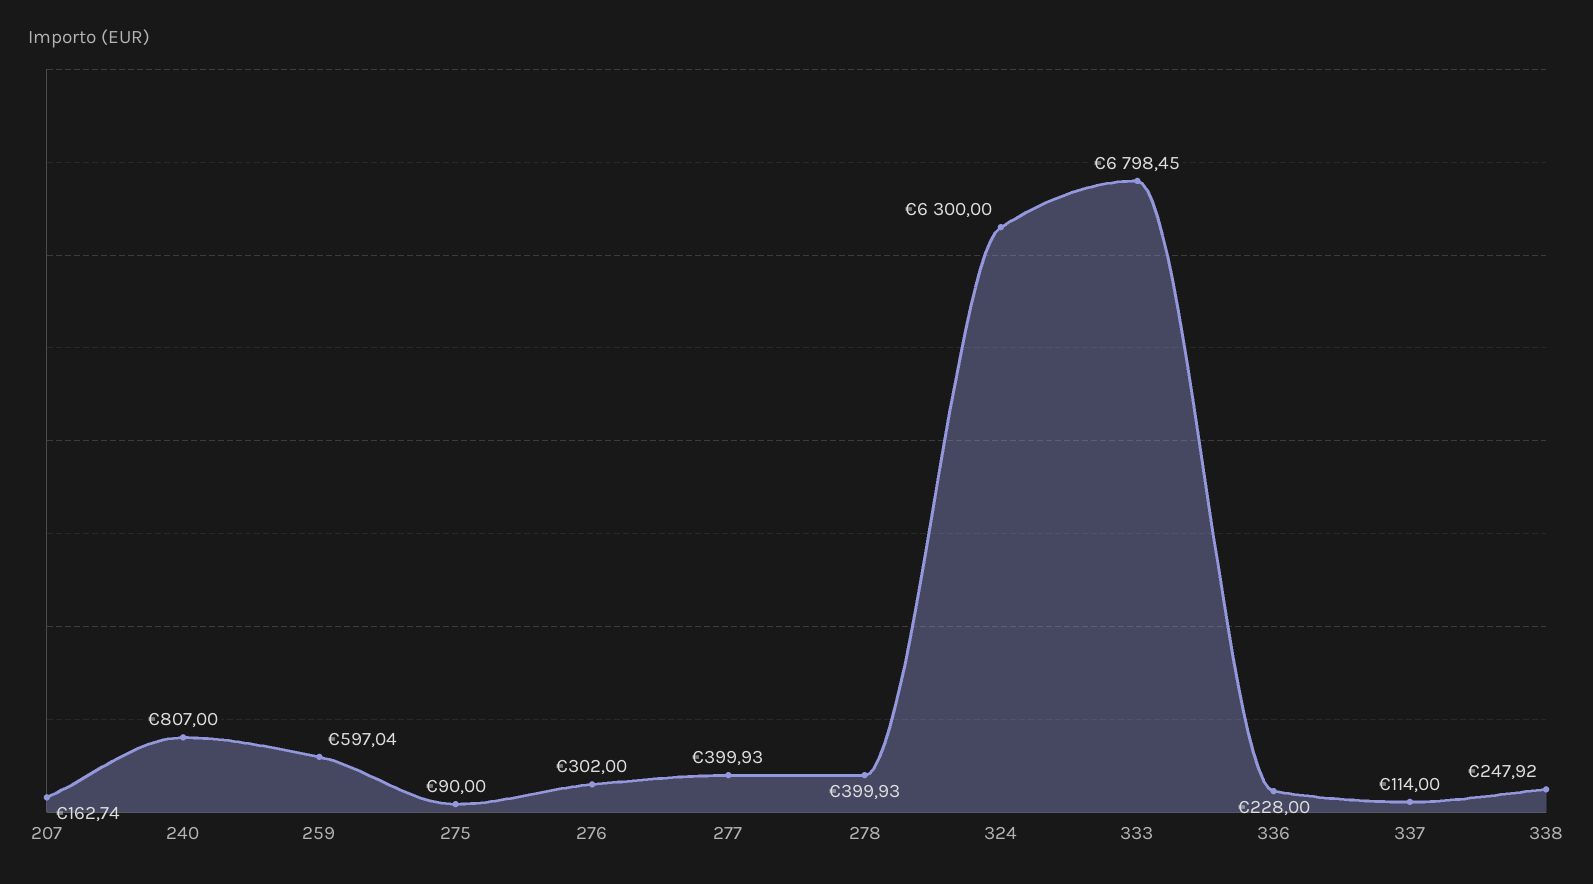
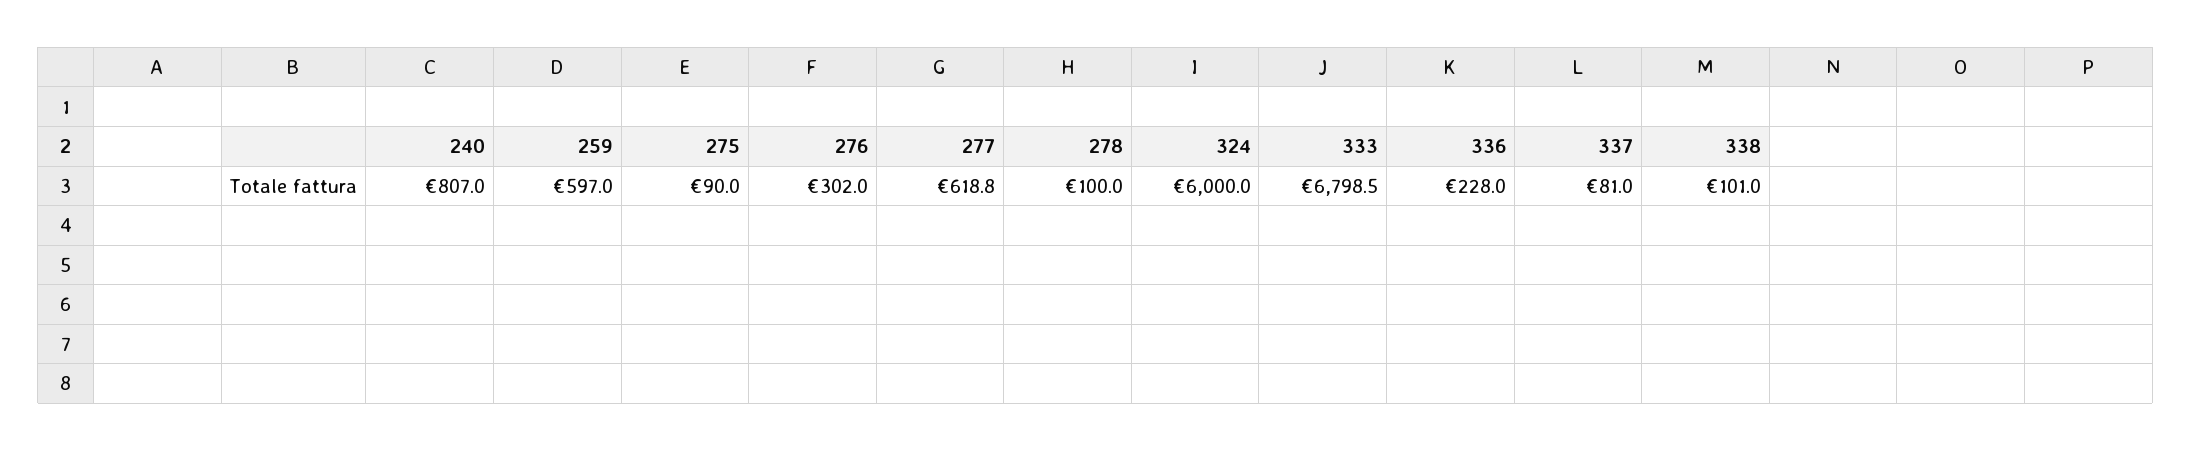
  {
-   "207": 162.74,
    "240": 807,
    "259": 597.04,
    "275": 90,
    "276": 302,
-   "277": 399.93,
+   "277": 618.8,
-   "278": 399.93,
+   "278": 100,
-   "324": 6300,
+   "324": 6000,
    "333": 6798.45,
    "336": 228,
-   "337": 114,
+   "337": 81,
-   "338": 247.92
+   "338": 101
  }

